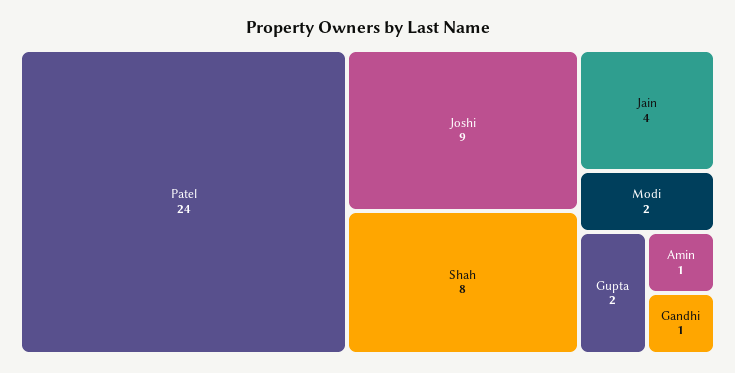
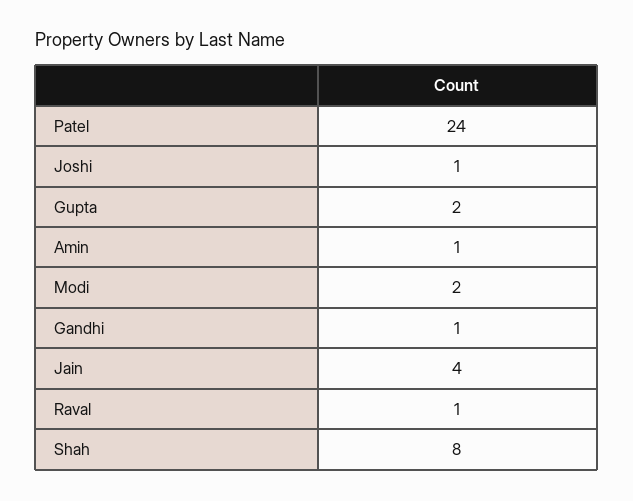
  {
    "Patel": 24,
-   "Joshi": 9,
+   "Joshi": 1,
    "Shah": 8,
    "Jain": 4,
    "Modi": 2,
    "Gupta": 2,
    "Amin": 1,
-   "Gandhi": 1
+   "Gandhi": 1,
+   "Raval": 1
  }

